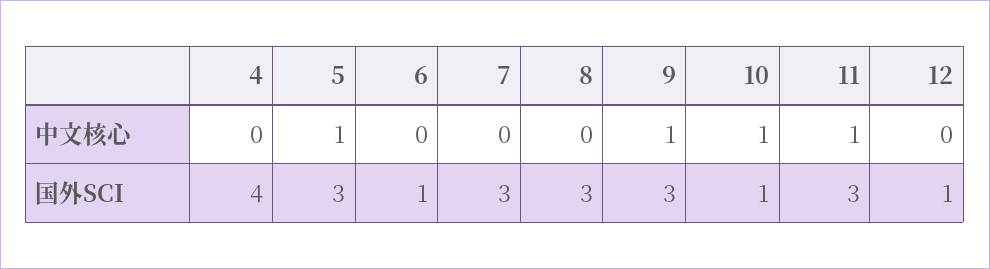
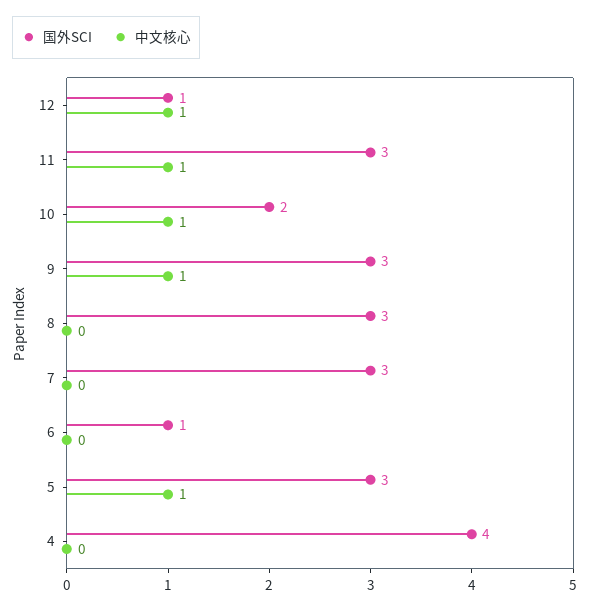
  {
    "中文核心": {
      "4": 0,
      "5": 1,
      "6": 0,
      "7": 0,
      "8": 0,
      "9": 1,
      "10": 1,
      "11": 1,
-     "12": 0
+     "12": 1
    },
    "国外SCI": {
      "4": 4,
      "5": 3,
      "6": 1,
      "7": 3,
      "8": 3,
      "9": 3,
-     "10": 1,
+     "10": 2,
      "11": 3,
      "12": 1
    }
  }

